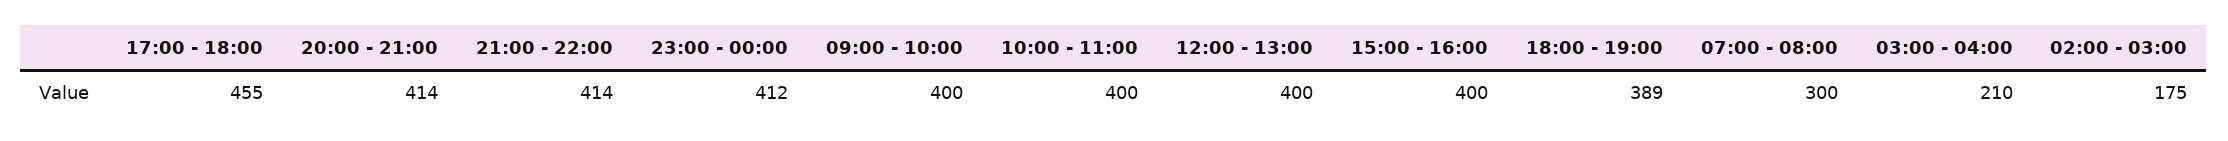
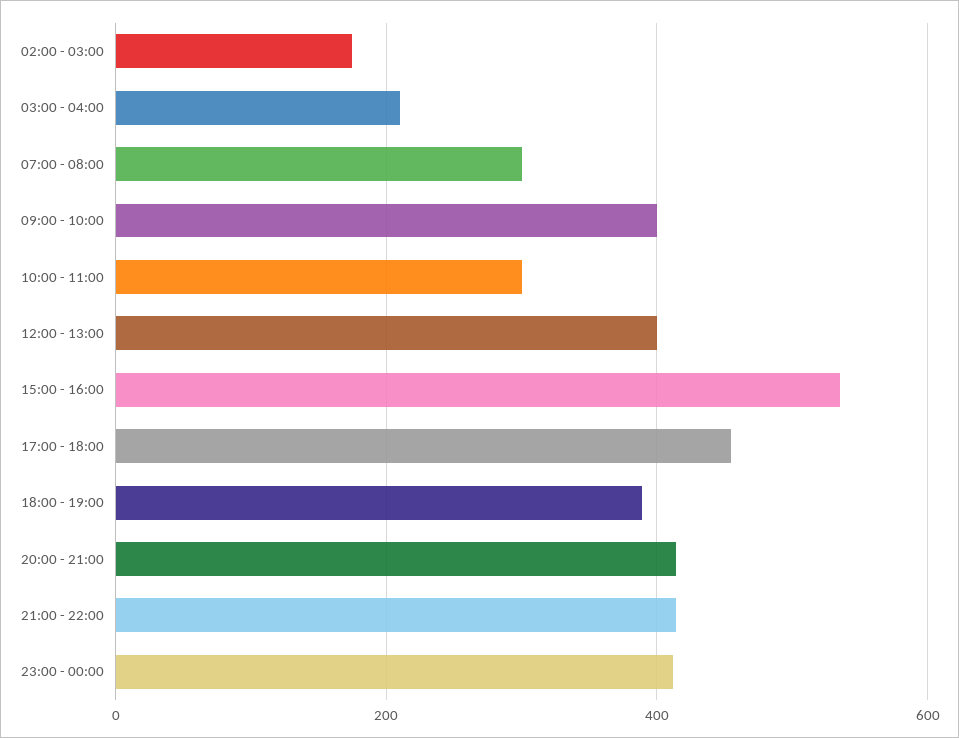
  {
    "17:00 - 18:00": 455,
    "20:00 - 21:00": 414,
    "21:00 - 22:00": 414,
    "23:00 - 00:00": 412,
    "09:00 - 10:00": 400,
-   "10:00 - 11:00": 400,
+   "10:00 - 11:00": 300,
    "12:00 - 13:00": 400,
-   "15:00 - 16:00": 400,
+   "15:00 - 16:00": 540,
    "18:00 - 19:00": 389,
    "07:00 - 08:00": 300,
    "03:00 - 04:00": 210,
    "02:00 - 03:00": 175
  }

